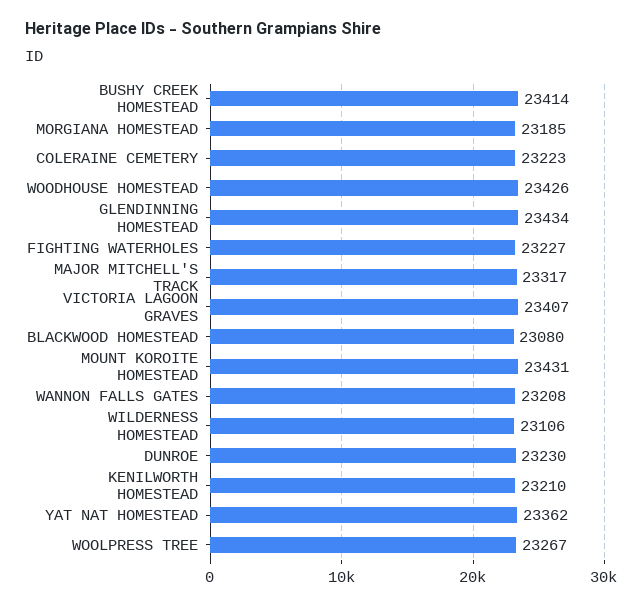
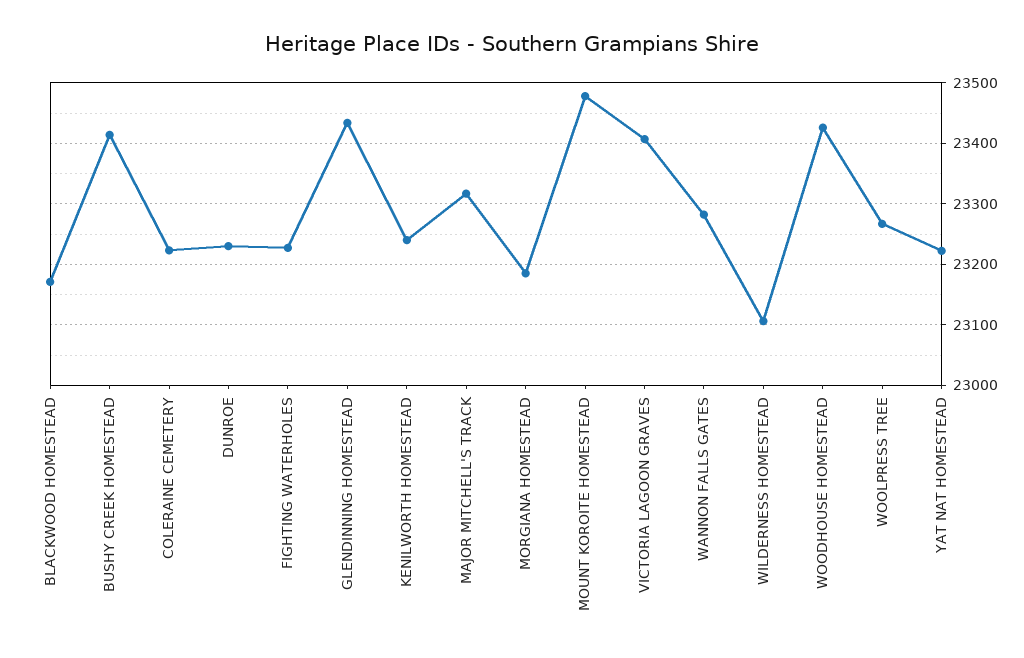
  {
    "BUSHY CREEK HOMESTEAD": 23414,
    "MORGIANA HOMESTEAD": 23185,
    "COLERAINE CEMETERY": 23223,
    "WOODHOUSE HOMESTEAD": 23426,
    "GLENDINNING HOMESTEAD": 23434,
    "FIGHTING WATERHOLES": 23227,
    "MAJOR MITCHELL'S TRACK": 23317,
    "VICTORIA LAGOON GRAVES": 23407,
-   "BLACKWOOD HOMESTEAD": 23080,
+   "BLACKWOOD HOMESTEAD": 23170,
-   "MOUNT KOROITE HOMESTEAD": 23431,
+   "MOUNT KOROITE HOMESTEAD": 23480,
-   "WANNON FALLS GATES": 23208,
+   "WANNON FALLS GATES": 23280,
    "WILDERNESS HOMESTEAD": 23106,
    "DUNROE": 23230,
-   "KENILWORTH HOMESTEAD": 23210,
+   "KENILWORTH HOMESTEAD": 23240,
-   "YAT NAT HOMESTEAD": 23362,
+   "YAT NAT HOMESTEAD": 23220,
    "WOOLPRESS TREE": 23267
  }

